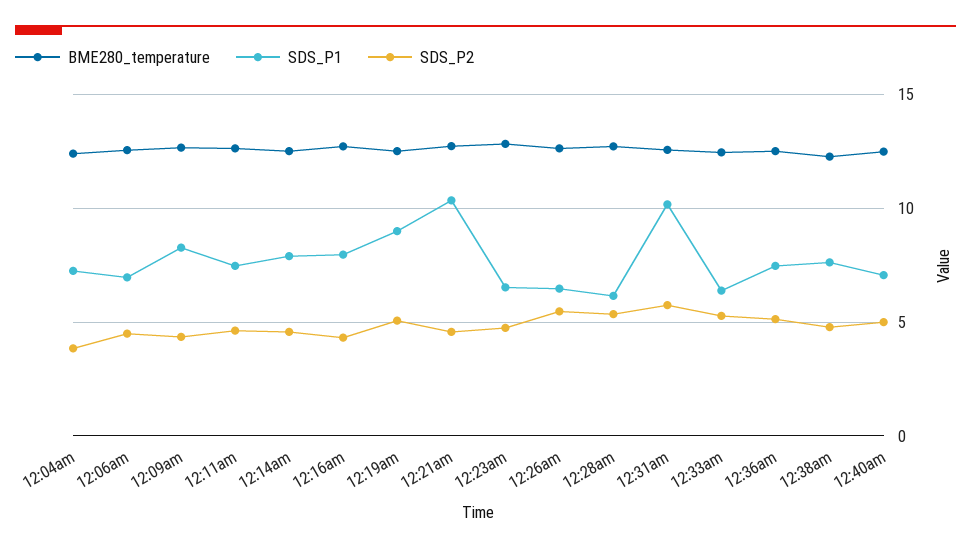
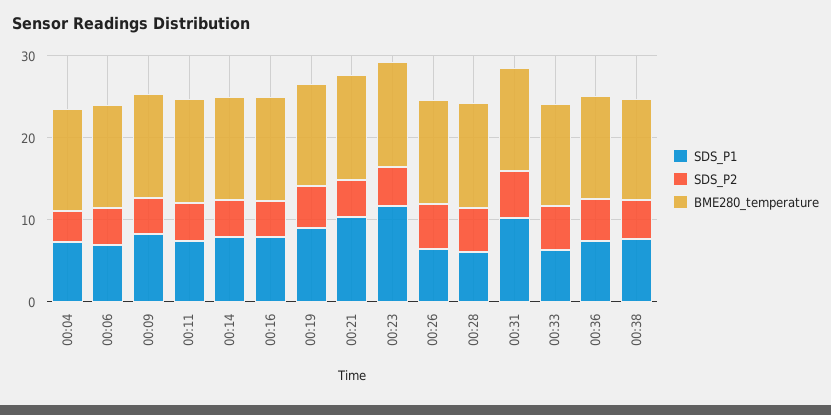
  {
    "BME280_temperature": {
      "12:04am": 12.5,
      "12:06am": 12.5,
      "12:09am": 12.5,
      "12:11am": 12.5,
      "12:14am": 12.5,
      "12:16am": 12.5,
      "12:19am": 12.5,
      "12:21am": 12.5,
      "12:23am": 13,
      "12:26am": 12.5,
      "12:28am": 12.5,
      "12:31am": 12.5,
      "12:33am": 12.5,
      "12:36am": 12.5,
-     "12:38am": 12.5,
+     "12:38am": 12.5
-     "12:40am": 12.5
    },
    "SDS_P1": {
      "12:04am": 7.5,
      "12:06am": 7,
      "12:09am": 8.5,
      "12:11am": 7.5,
      "12:14am": 8,
      "12:16am": 8,
      "12:19am": 9,
      "12:21am": 10.5,
-     "12:23am": 6.5,
+     "12:23am": 12,
      "12:26am": 6.5,
      "12:28am": 6,
      "12:31am": 10,
      "12:33am": 6.5,
      "12:36am": 7.5,
-     "12:38am": 7.5,
+     "12:38am": 7.5
-     "12:40am": 7
    },
    "SDS_P2": {
      "12:04am": 4,
      "12:06am": 4.5,
      "12:09am": 4.5,
      "12:11am": 4.5,
      "12:14am": 4.5,
      "12:16am": 4.5,
      "12:19am": 5,
      "12:21am": 4.5,
      "12:23am": 5,
      "12:26am": 5.5,
      "12:28am": 5.5,
      "12:31am": 6,
      "12:33am": 5.5,
      "12:36am": 5,
-     "12:38am": 5,
+     "12:38am": 5
-     "12:40am": 5
    }
  }

